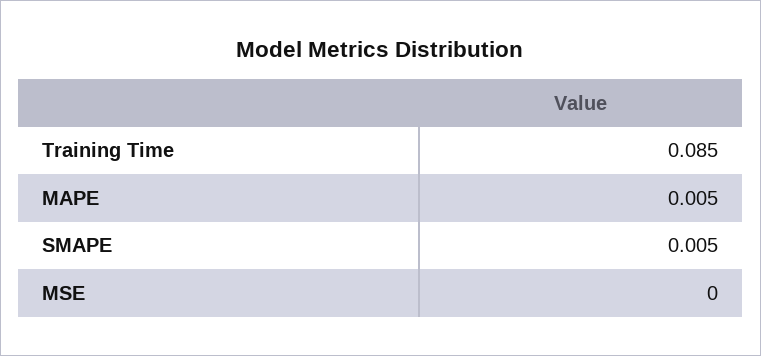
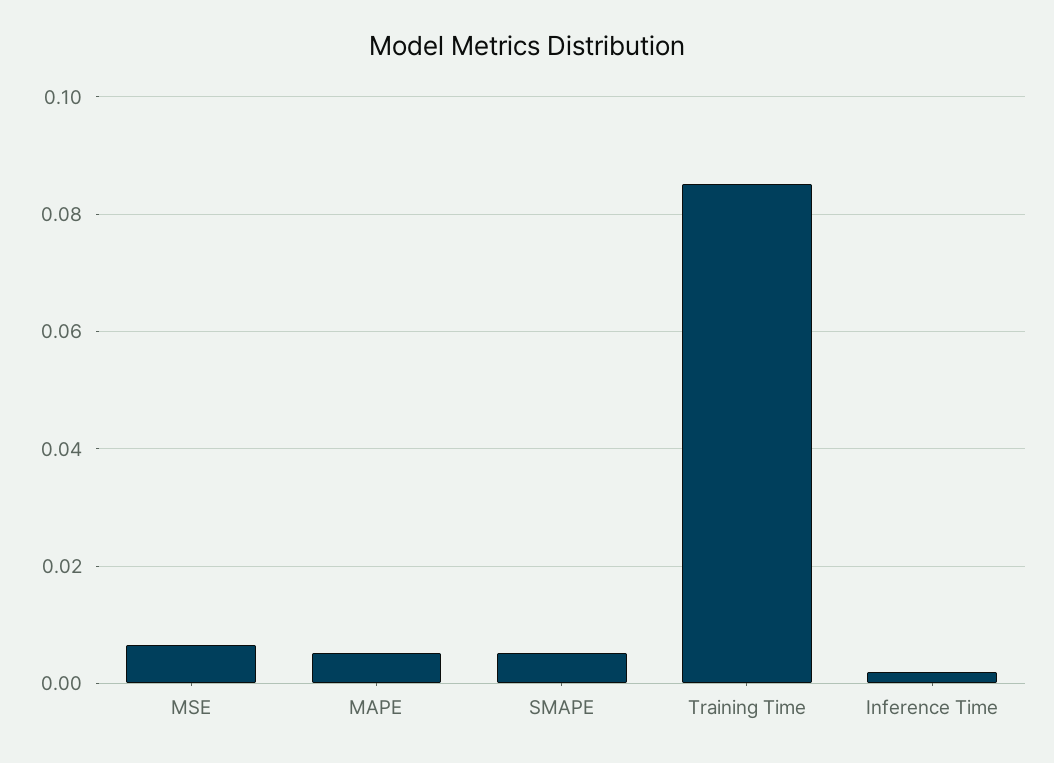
  {
    "Training Time": 0.085,
    "MAPE": 0.005,
    "SMAPE": 0.005,
-   "MSE": 0
+   "MSE": 0.006,
+   "Inference Time": 0.002
  }

